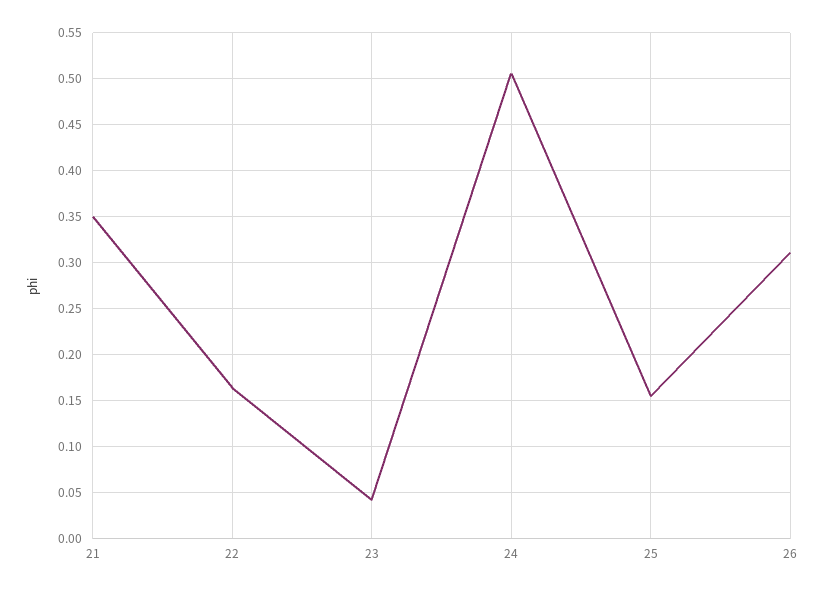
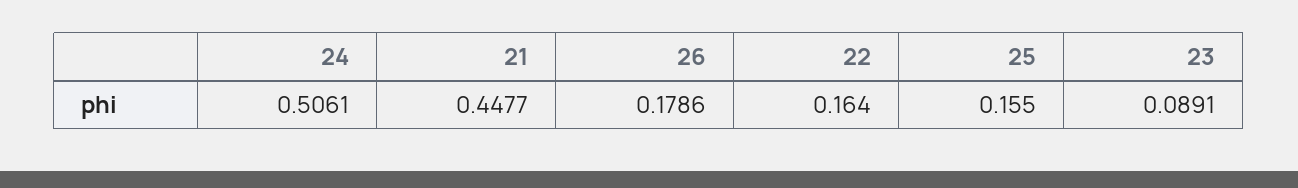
  {
-   "21": 0.35,
+   "21": 0.4477,
    "22": 0.164,
-   "23": 0.04,
+   "23": 0.0891,
    "24": 0.5061,
    "25": 0.155,
-   "26": 0.31
+   "26": 0.1786
  }

